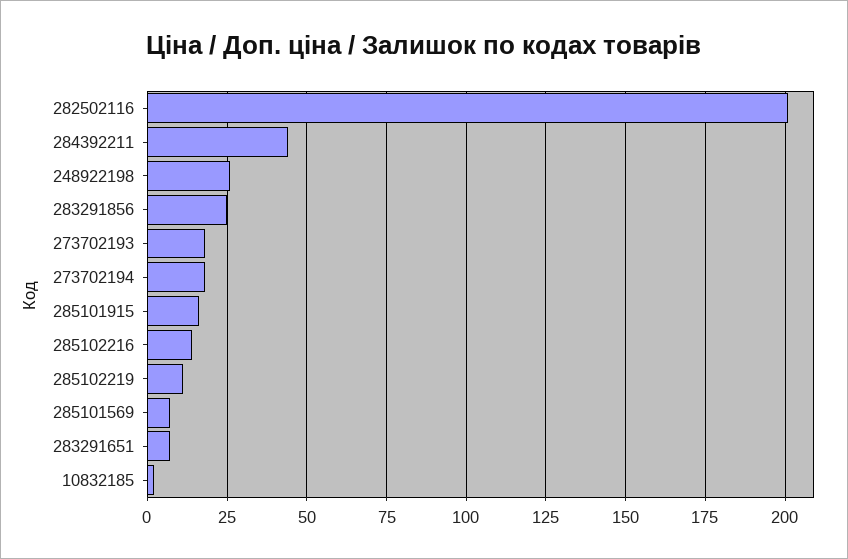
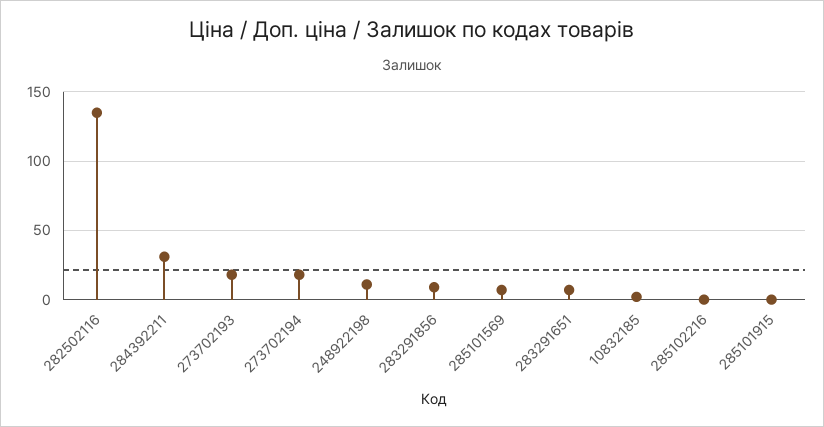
  {
-   "282502116": 200,
+   "282502116": 135,
-   "284392211": 45,
+   "284392211": 30,
-   "248922198": 25,
+   "248922198": 10,
-   "283291856": 25,
+   "283291856": 10,
    "273702193": 20,
    "273702194": 20,
-   "285101915": 15,
+   "285101915": 0,
-   "285102216": 15,
+   "285102216": 0,
-   "285102219": 10,
    "285101569": 5,
    "283291651": 5,
    "10832185": 0
  }

